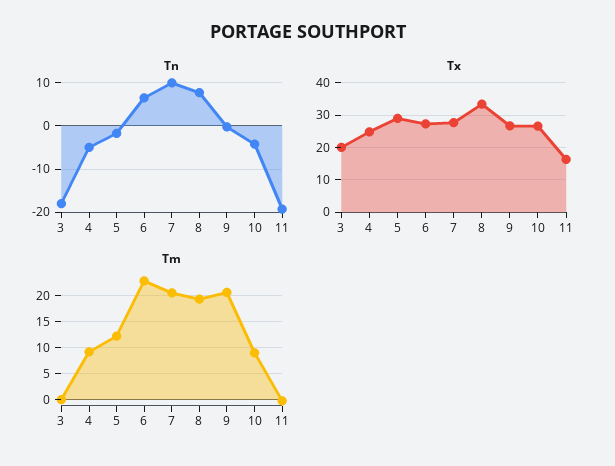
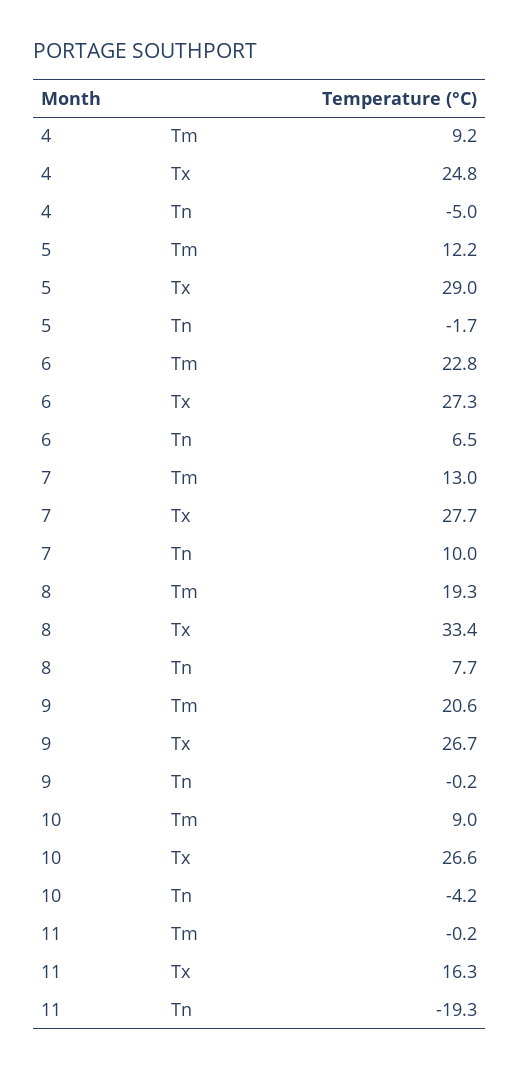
  {
    "Tn": {
-     "3": -18,
      "4": -5,
      "5": -1.7,
      "6": 6.5,
      "7": 10,
      "8": 7.7,
      "9": -0.2,
      "10": -4.2,
      "11": -19.3
    },
    "Tx": {
-     "3": 20,
      "4": 24.8,
      "5": 29,
      "6": 27.3,
      "7": 27.7,
      "8": 33.4,
      "9": 26.7,
      "10": 26.6,
      "11": 16.3
    },
    "Tm": {
-     "3": 0,
      "4": 9.2,
      "5": 12.2,
      "6": 22.8,
-     "7": 20,
+     "7": 13,
      "8": 19.3,
      "9": 20.6,
      "10": 9,
      "11": -0.2
    }
  }

